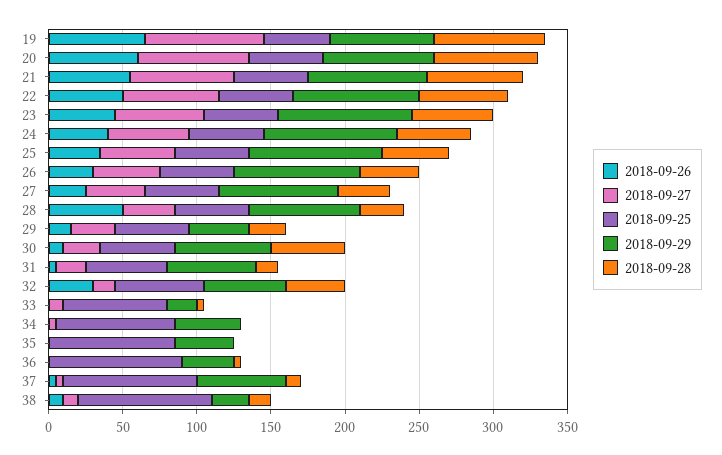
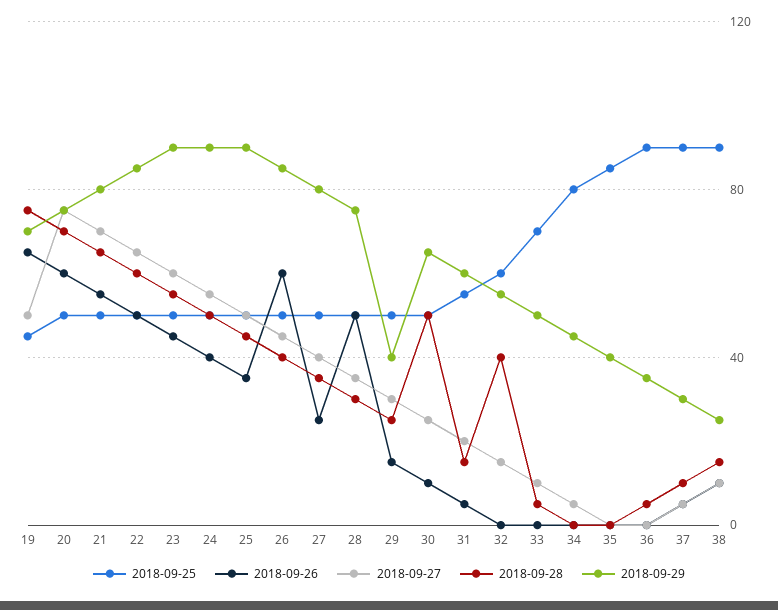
  {
    "2018-09-26": {
      "19": 65,
      "20": 60,
      "21": 55,
      "22": 50,
      "23": 45,
      "24": 40,
      "25": 35,
-     "26": 30,
+     "26": 60,
      "27": 25,
      "28": 50,
      "29": 15,
      "30": 10,
      "31": 5,
-     "32": 30,
+     "32": 0,
      "33": 0,
      "34": 0,
      "35": 0,
      "36": 0,
      "37": 5,
      "38": 10
    },
    "2018-09-27": {
-     "19": 80,
+     "19": 50,
      "20": 75,
      "21": 70,
      "22": 65,
      "23": 60,
      "24": 55,
      "25": 50,
      "26": 45,
      "27": 40,
      "28": 35,
      "29": 30,
      "30": 25,
      "31": 20,
      "32": 15,
      "33": 10,
      "34": 5,
      "35": 0,
      "36": 0,
      "37": 5,
      "38": 10
    },
    "2018-09-25": {
      "19": 45,
      "20": 50,
      "21": 50,
      "22": 50,
      "23": 50,
      "24": 50,
      "25": 50,
      "26": 50,
      "27": 50,
      "28": 50,
      "29": 50,
      "30": 50,
      "31": 55,
      "32": 60,
      "33": 70,
      "34": 80,
      "35": 85,
      "36": 90,
      "37": 90,
      "38": 90
    },
    "2018-09-29": {
      "19": 70,
      "20": 75,
      "21": 80,
      "22": 85,
      "23": 90,
      "24": 90,
      "25": 90,
      "26": 85,
      "27": 80,
      "28": 75,
      "29": 40,
      "30": 65,
      "31": 60,
      "32": 55,
-     "33": 20,
+     "33": 50,
      "34": 45,
      "35": 40,
      "36": 35,
-     "37": 60,
+     "37": 30,
      "38": 25
    },
    "2018-09-28": {
      "19": 75,
      "20": 70,
      "21": 65,
      "22": 60,
      "23": 55,
      "24": 50,
      "25": 45,
      "26": 40,
      "27": 35,
      "28": 30,
      "29": 25,
      "30": 50,
      "31": 15,
      "32": 40,
      "33": 5,
      "34": 0,
      "35": 0,
      "36": 5,
      "37": 10,
      "38": 15
    }
  }

